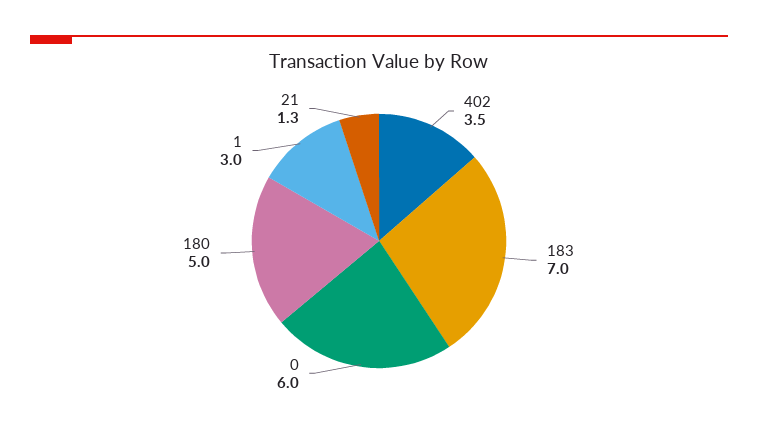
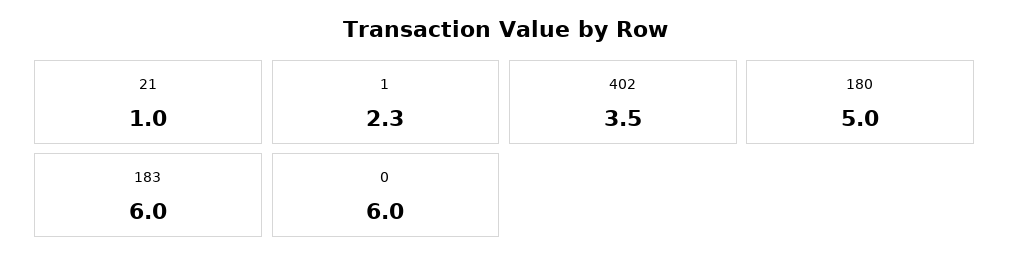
  {
    "402": 3.5,
-   "183": 7,
+   "183": 6,
    "0": 6,
    "180": 5,
-   "1": 3,
+   "1": 2.3,
-   "21": 1.3
+   "21": 1
  }

